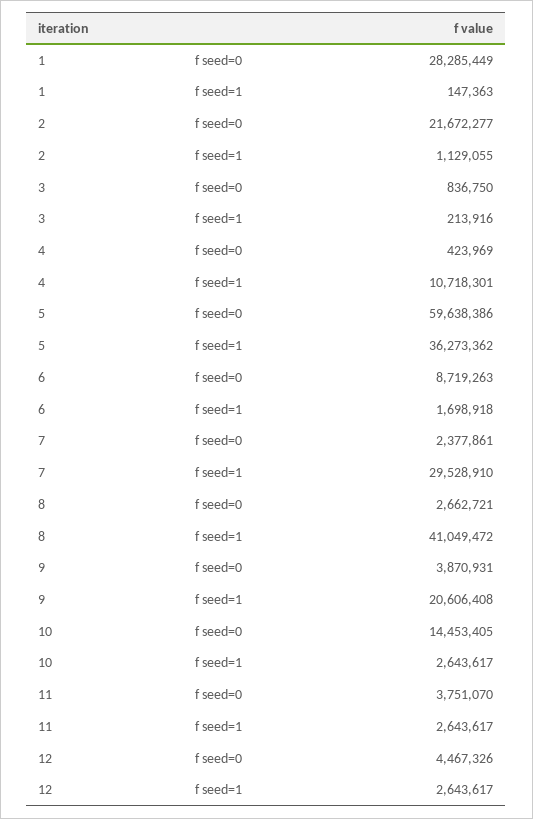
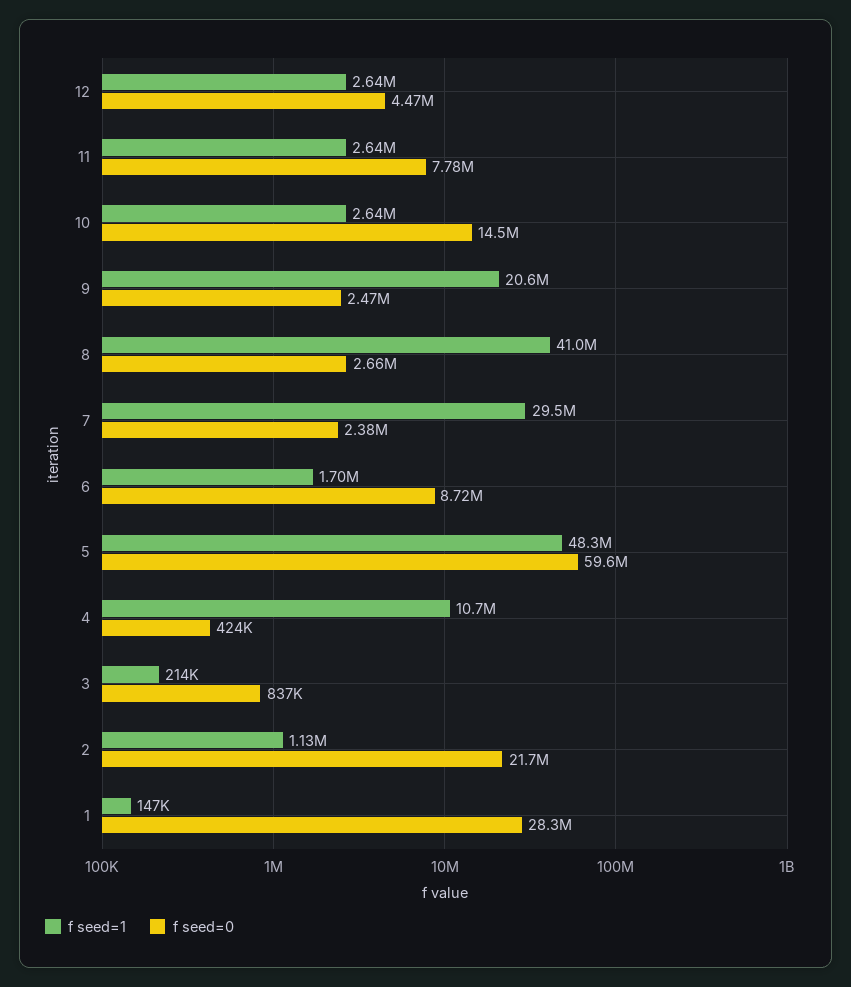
  {
    "f seed=0": {
      "1": 28285449,
      "2": 21672277,
      "3": 836750,
      "4": 423969,
      "5": 59638386,
      "6": 8719263,
      "7": 2377861,
      "8": 2662721,
-     "9": 3870931,
+     "9": 2470000,
      "10": 14453405,
-     "11": 3751070,
+     "11": 7780000,
      "12": 4467326
    },
    "f seed=1": {
      "1": 147363,
      "2": 1129055,
      "3": 213916,
      "4": 10718301,
-     "5": 36273362,
+     "5": 48300000,
      "6": 1698918,
      "7": 29528910,
      "8": 41049472,
      "9": 20606408,
      "10": 2643617,
      "11": 2643617,
      "12": 2643617
    }
  }

